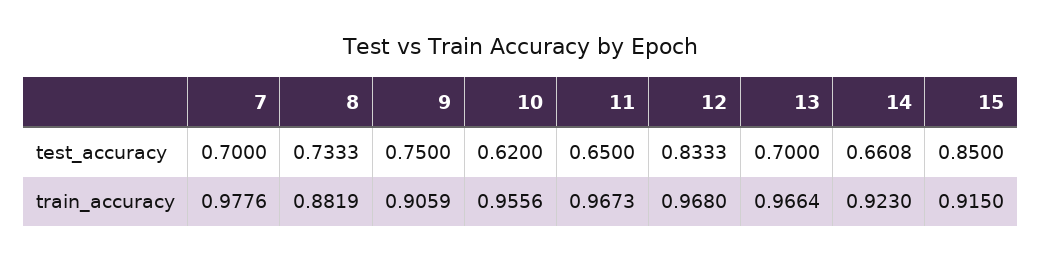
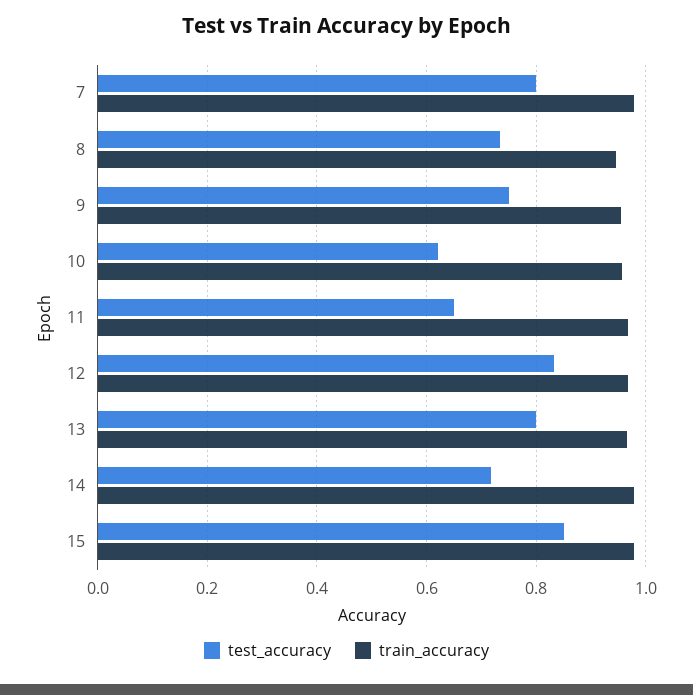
  {
    "test_accuracy": {
-     "7": 0.7,
+     "7": 0.8,
      "8": 0.7333,
      "9": 0.75,
      "10": 0.62,
      "11": 0.65,
      "12": 0.8333,
-     "13": 0.7,
+     "13": 0.8,
-     "14": 0.6608,
+     "14": 0.72,
      "15": 0.85
    },
    "train_accuracy": {
      "7": 0.9776,
-     "8": 0.8819,
+     "8": 0.94,
-     "9": 0.9059,
+     "9": 0.96,
      "10": 0.9556,
      "11": 0.9673,
      "12": 0.968,
      "13": 0.9664,
-     "14": 0.923,
+     "14": 0.98,
-     "15": 0.915
+     "15": 0.98
    }
  }

